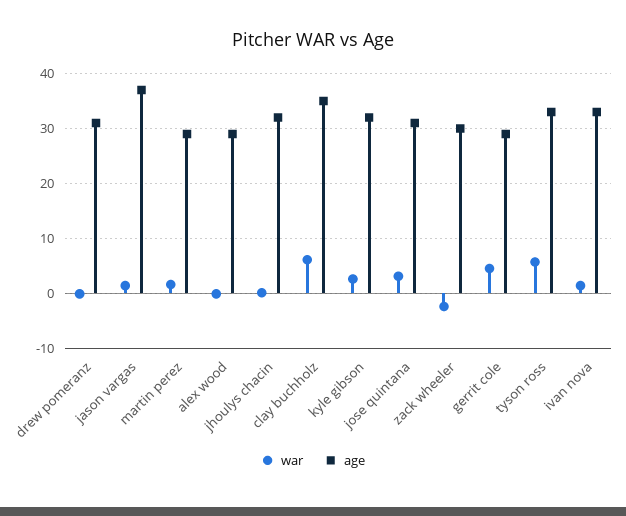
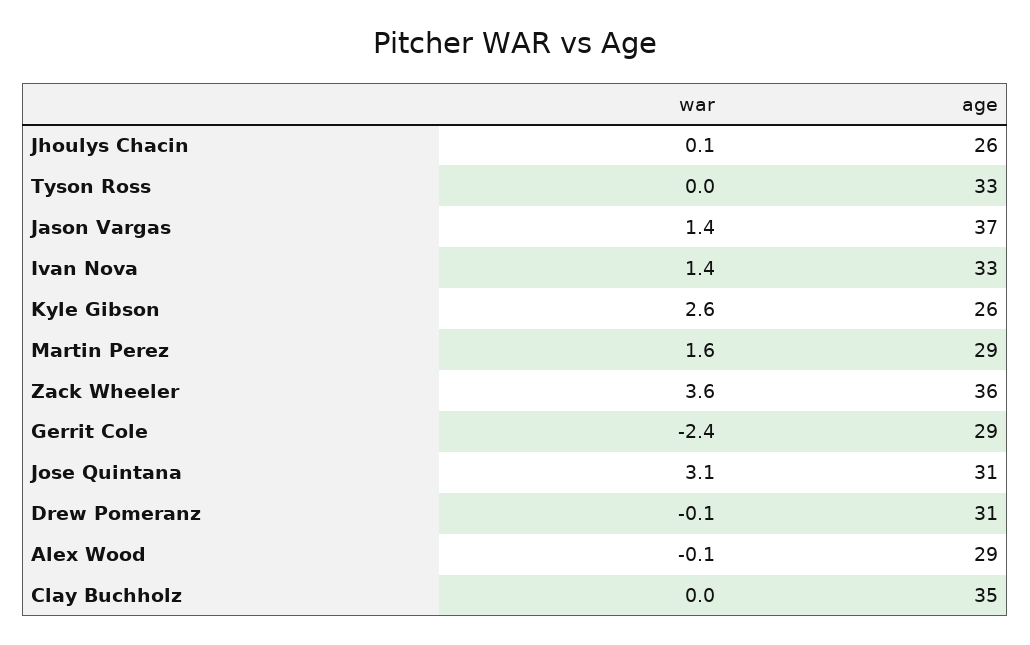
  {
    "war": {
      "drew pomeranz": -0.1,
      "jason vargas": 1.4,
      "martin perez": 1.6,
      "alex wood": -0.1,
      "jhoulys chacin": 0.1,
-     "clay buchholz": 6,
+     "clay buchholz": 0,
      "kyle gibson": 2.6,
      "jose quintana": 3.1,
-     "zack wheeler": -2,
+     "zack wheeler": 3.6,
-     "gerrit cole": 4,
+     "gerrit cole": -2.4,
-     "tyson ross": 6,
+     "tyson ross": 0,
      "ivan nova": 1.4
    },
    "age": {
      "drew pomeranz": 31,
      "jason vargas": 37,
      "martin perez": 29,
      "alex wood": 29,
-     "jhoulys chacin": 32,
+     "jhoulys chacin": 26,
      "clay buchholz": 35,
-     "kyle gibson": 32,
+     "kyle gibson": 26,
      "jose quintana": 31,
-     "zack wheeler": 30,
+     "zack wheeler": 36,
      "gerrit cole": 29,
      "tyson ross": 33,
      "ivan nova": 33
    }
  }

